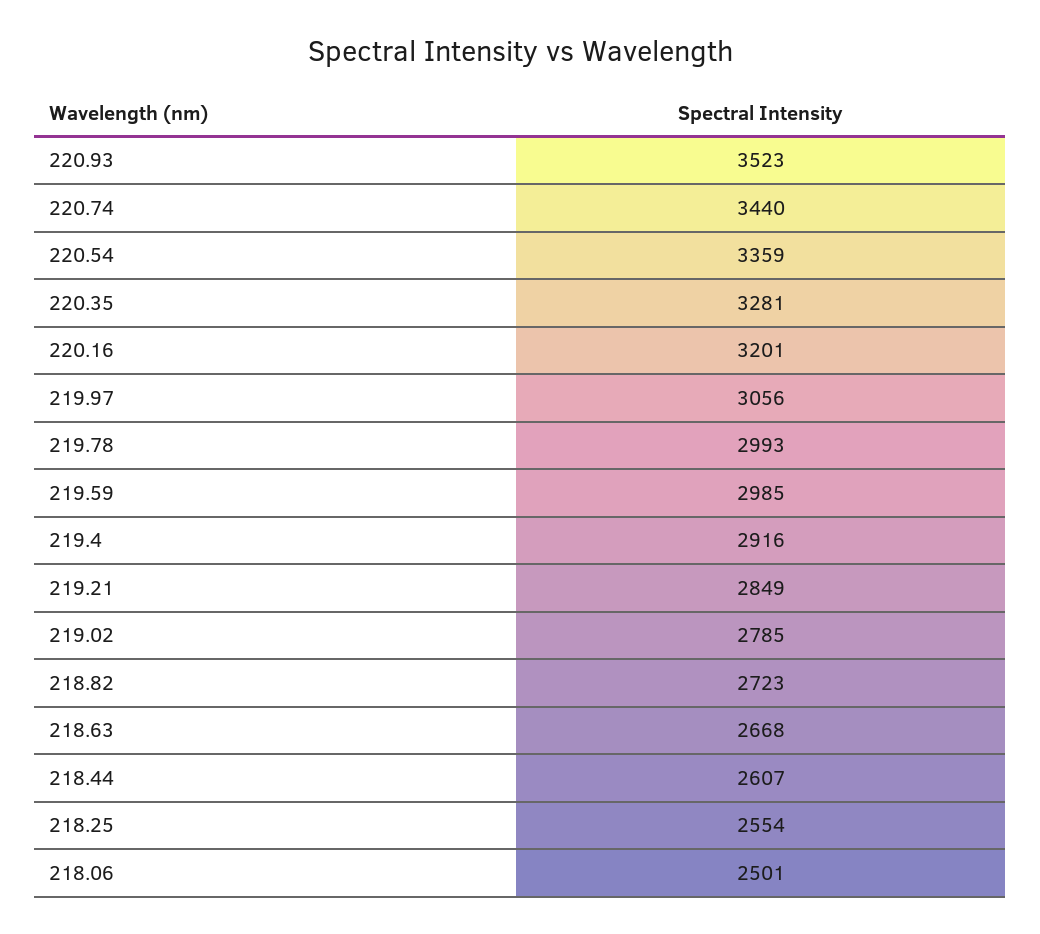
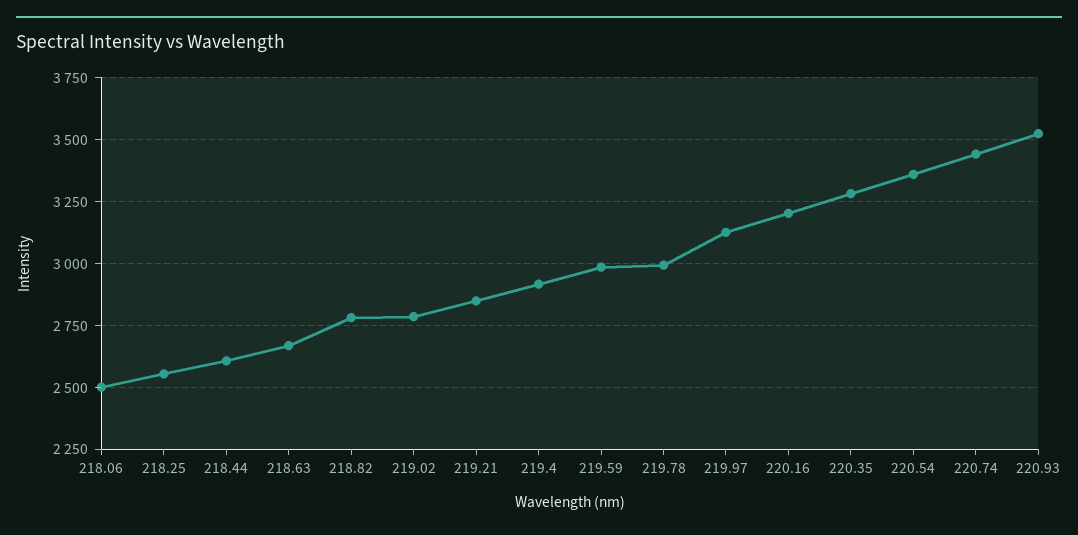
  {
    "220.93": 3523,
    "220.74": 3440,
    "220.54": 3359,
    "220.35": 3281,
    "220.16": 3201,
-   "219.97": 3056,
+   "219.97": 3125,
    "219.78": 2993,
    "219.59": 2985,
    "219.4": 2916,
    "219.21": 2849,
    "219.02": 2785,
-   "218.82": 2723,
+   "218.82": 2775,
    "218.63": 2668,
    "218.44": 2607,
    "218.25": 2554,
    "218.06": 2501
  }

